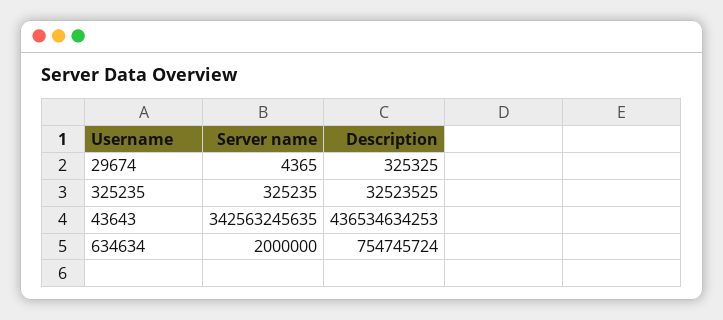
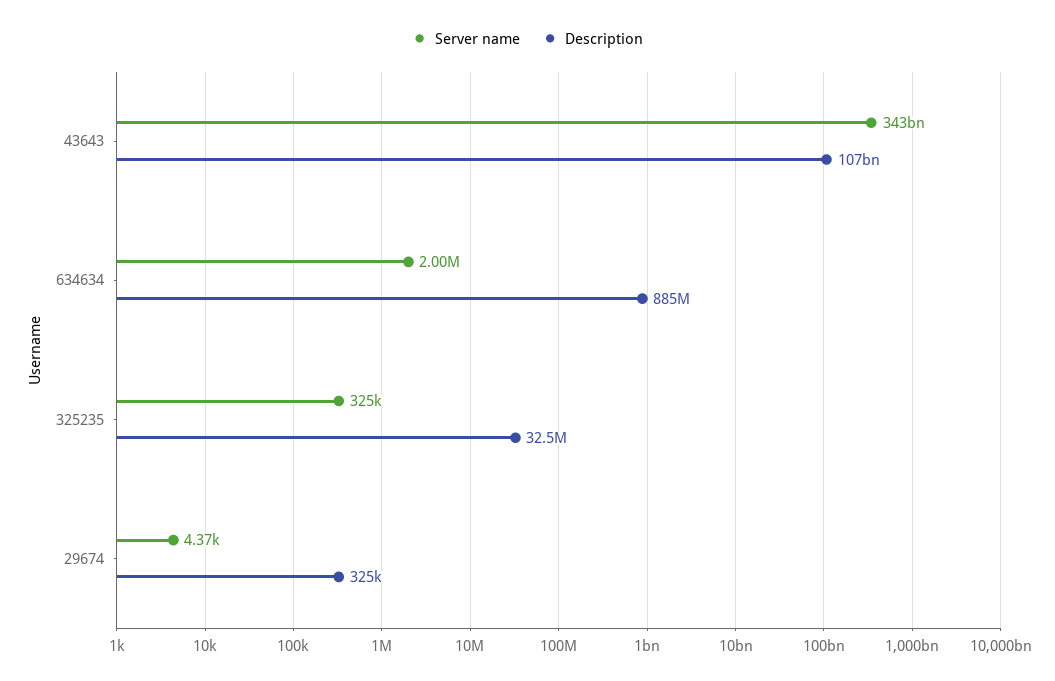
  {
    "Server name": {
      "29674": 4365,
      "325235": 325235,
      "43643": 342563245635,
      "634634": 2000000
    },
    "Description": {
      "29674": 325325,
      "325235": 32523525,
-     "43643": 436534634253,
+     "43643": 107000000000,
-     "634634": 754745724
+     "634634": 885000000
    }
  }

